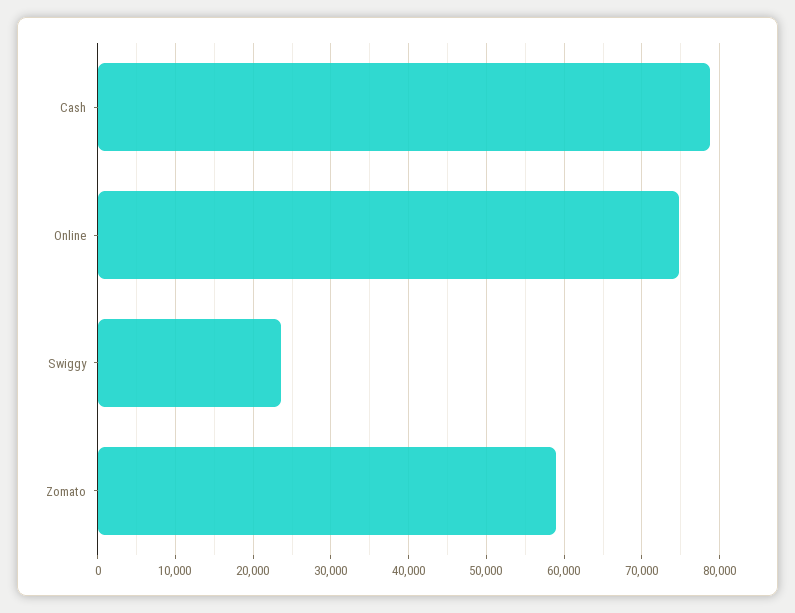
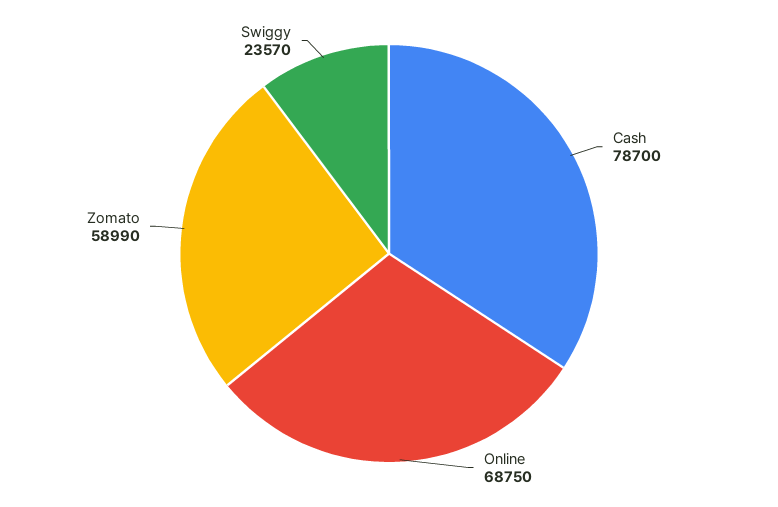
  {
    "Cash": 78700,
-   "Online": 75000,
+   "Online": 68750,
    "Swiggy": 23570,
    "Zomato": 58990
  }

